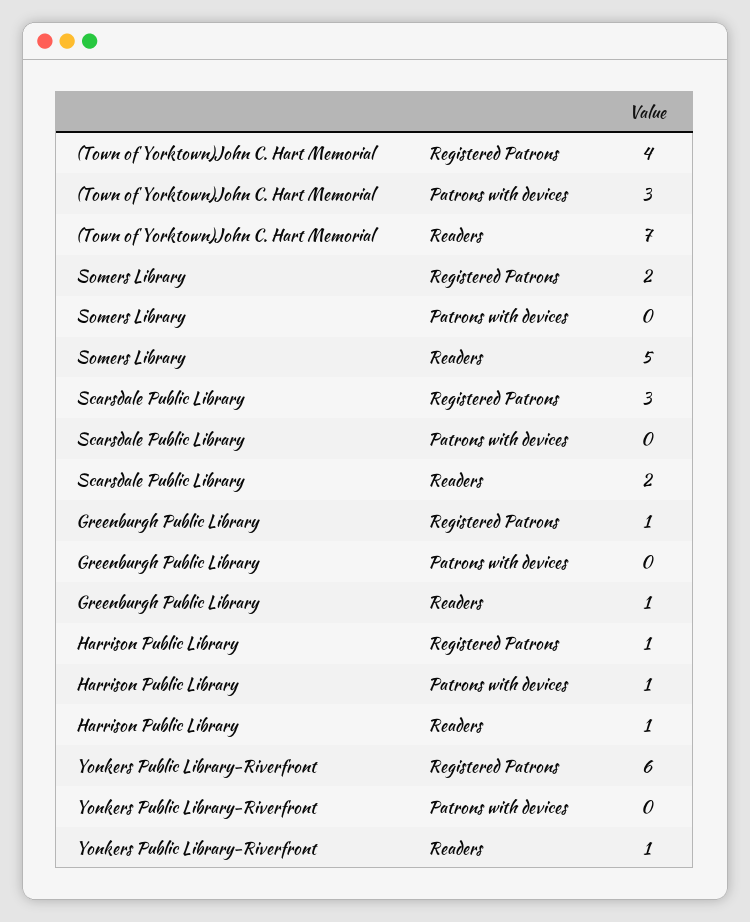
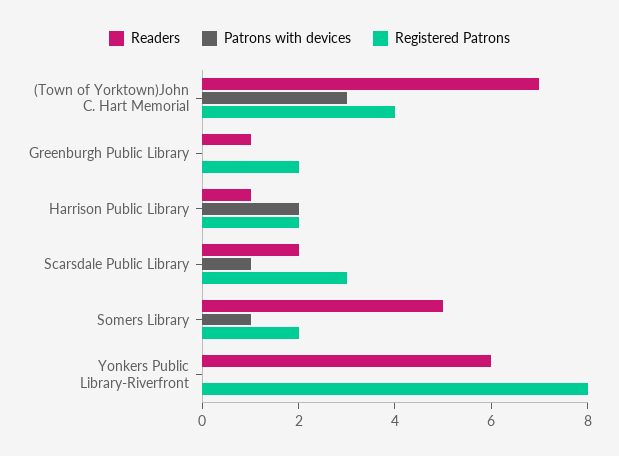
  {
    "Registered Patrons": {
      "(Town of Yorktown)John C. Hart Memorial": 4,
      "Somers Library": 2,
      "Scarsdale Public Library": 3,
-     "Greenburgh Public Library": 1,
+     "Greenburgh Public Library": 2,
-     "Harrison Public Library": 1,
+     "Harrison Public Library": 2,
-     "Yonkers Public Library-Riverfront": 6
+     "Yonkers Public Library-Riverfront": 8
    },
    "Patrons with devices": {
      "(Town of Yorktown)John C. Hart Memorial": 3,
-     "Somers Library": 0,
+     "Somers Library": 1,
-     "Scarsdale Public Library": 0,
+     "Scarsdale Public Library": 1,
      "Greenburgh Public Library": 0,
-     "Harrison Public Library": 1,
+     "Harrison Public Library": 2,
      "Yonkers Public Library-Riverfront": 0
    },
    "Readers": {
      "(Town of Yorktown)John C. Hart Memorial": 7,
      "Somers Library": 5,
      "Scarsdale Public Library": 2,
      "Greenburgh Public Library": 1,
      "Harrison Public Library": 1,
-     "Yonkers Public Library-Riverfront": 1
+     "Yonkers Public Library-Riverfront": 6
    }
  }

